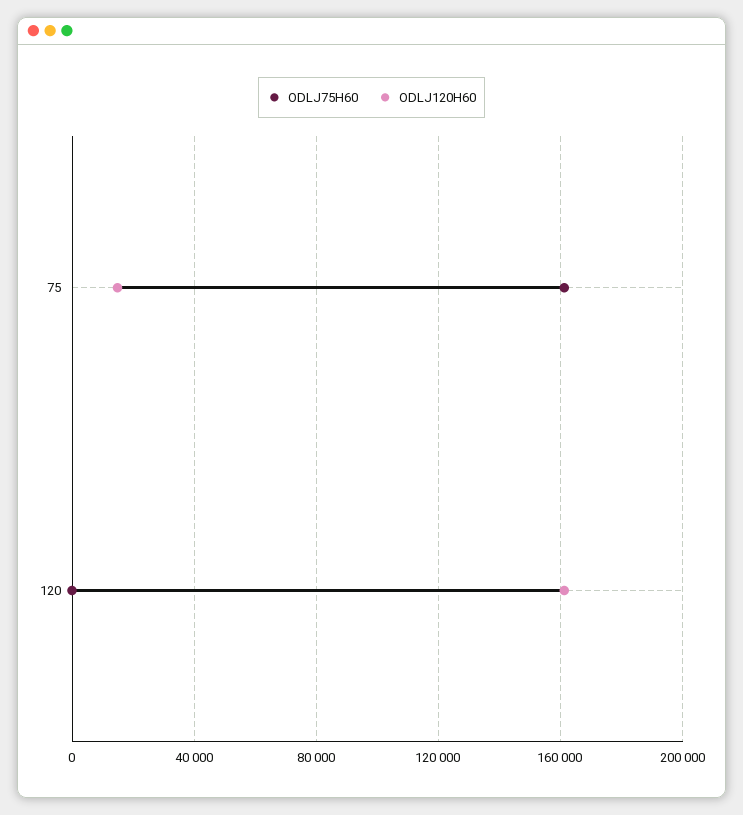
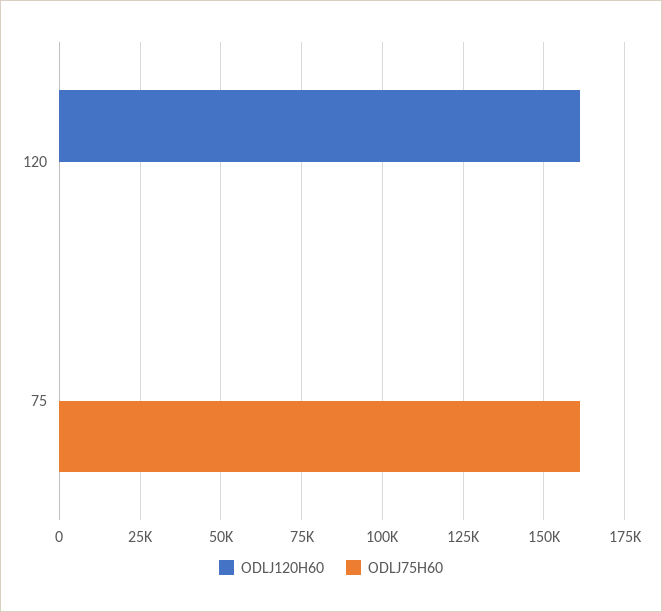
  {
    "ODLJ75H60": {
      "75": 160000,
      "120": 0
    },
    "ODLJ120H60": {
-     "75": 15000,
+     "75": 0,
      "120": 160000
    }
  }

